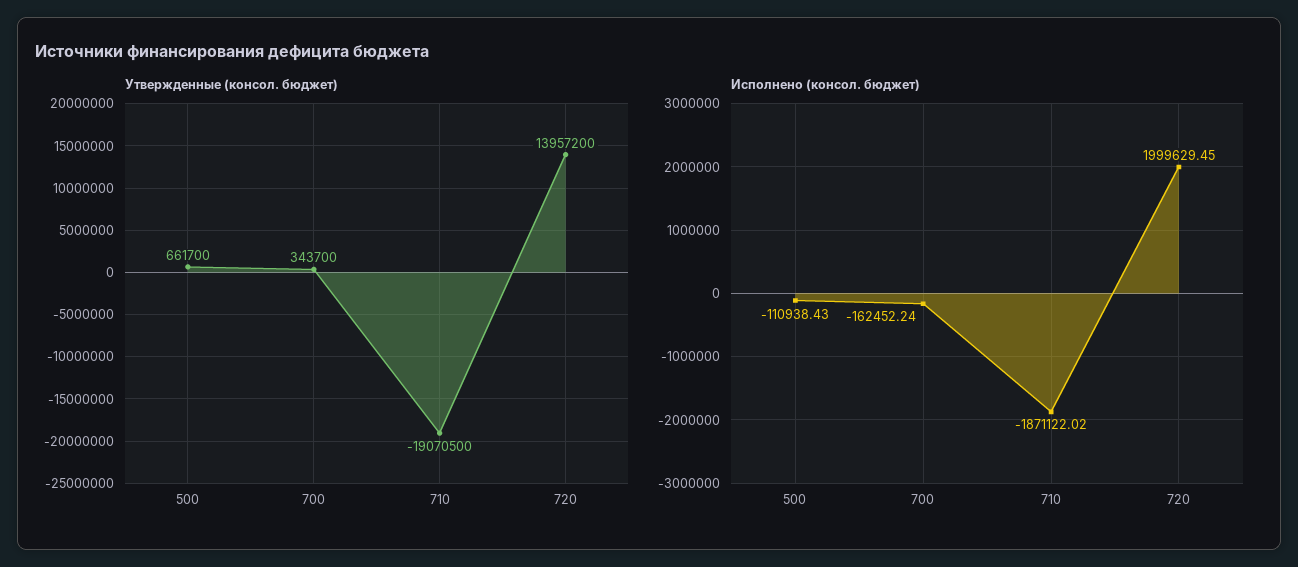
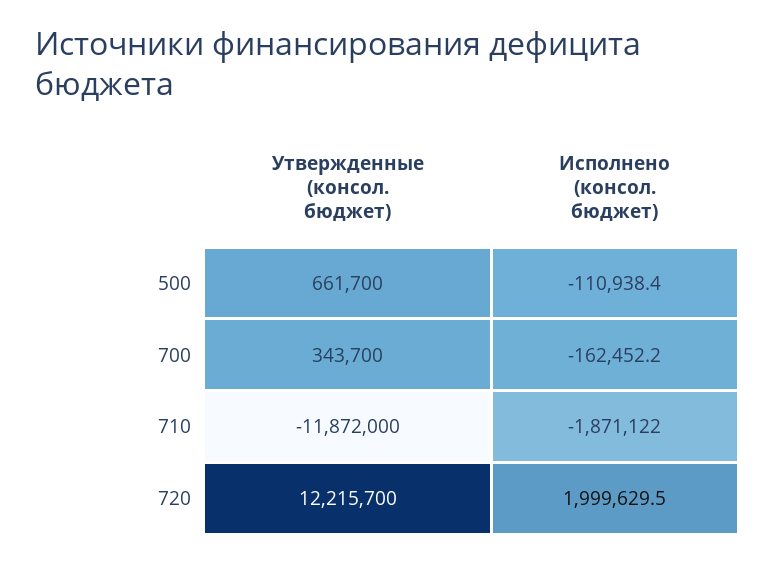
  {
    "Утвержденные (консол. бюджет)": {
      "500": 661700,
      "700": 343700,
-     "710": -19070500,
+     "710": -11872000,
-     "720": 13957200
+     "720": 12215700
    },
    "Исполнено (консол. бюджет)": {
      "500": -110938.43,
      "700": -162452.24,
      "710": -1871122.02,
      "720": 1999629.45
    }
  }

